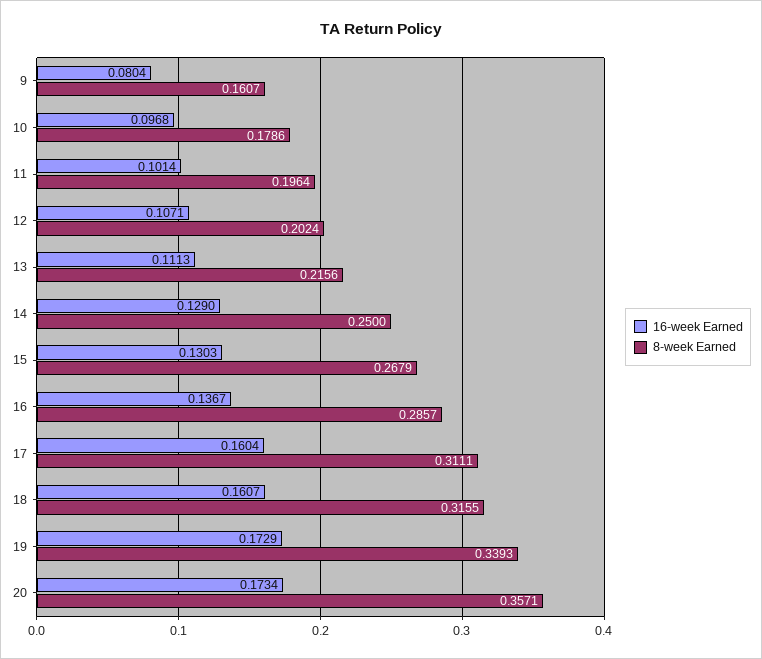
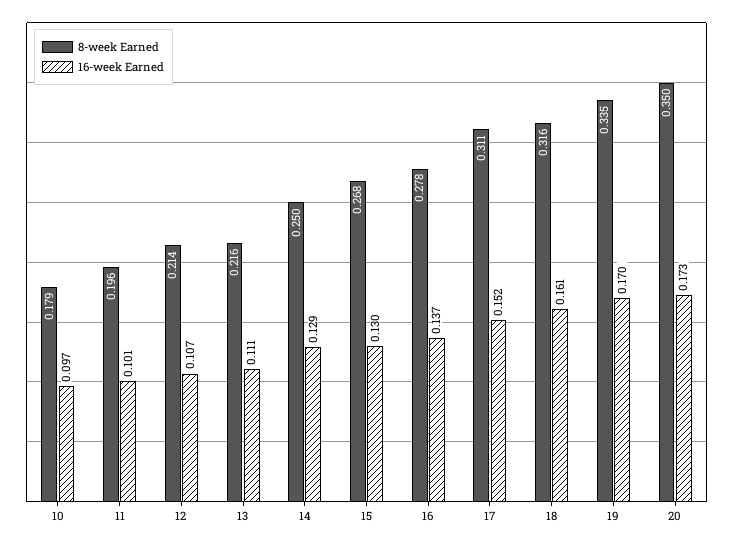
  {
    "16-week Earned": {
-     "9": 0.0804,
      "10": 0.0968,
      "11": 0.1014,
      "12": 0.1071,
      "13": 0.1113,
      "14": 0.129,
      "15": 0.1303,
      "16": 0.1367,
-     "17": 0.1604,
+     "17": 0.152,
      "18": 0.1607,
-     "19": 0.1729,
+     "19": 0.17,
      "20": 0.1734
    },
    "8-week Earned": {
-     "9": 0.1607,
      "10": 0.1786,
      "11": 0.1964,
-     "12": 0.2024,
+     "12": 0.214,
      "13": 0.2156,
      "14": 0.25,
      "15": 0.2679,
-     "16": 0.2857,
+     "16": 0.278,
      "17": 0.3111,
      "18": 0.3155,
-     "19": 0.3393,
+     "19": 0.335,
-     "20": 0.3571
+     "20": 0.35
    }
  }

